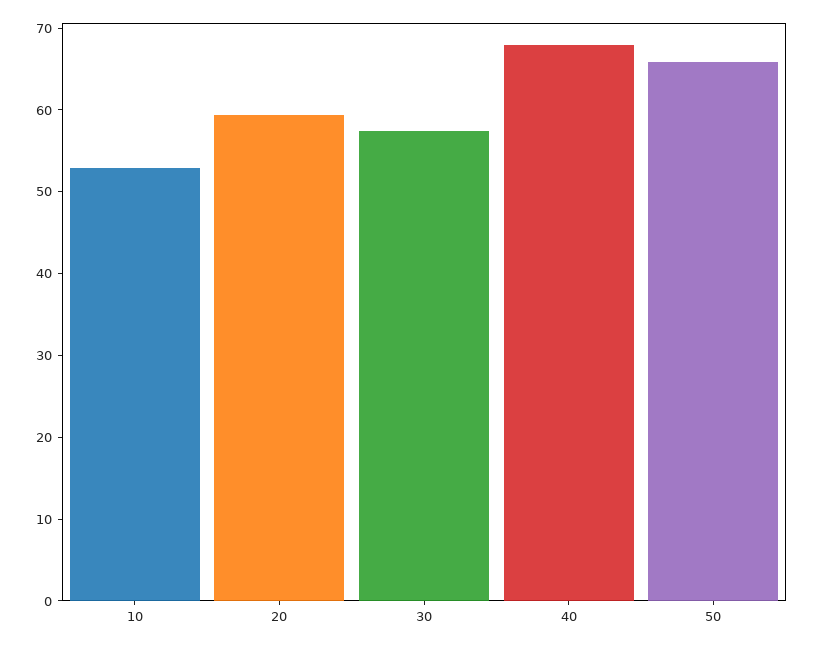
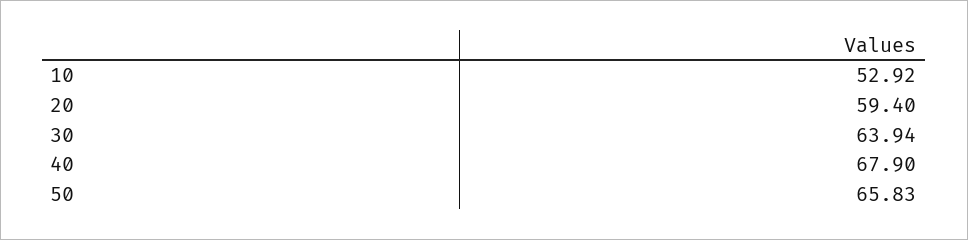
  {
    "10": 52.92,
    "20": 59.4,
-   "30": 58,
+   "30": 63.94,
    "40": 67.9,
    "50": 65.83
  }

